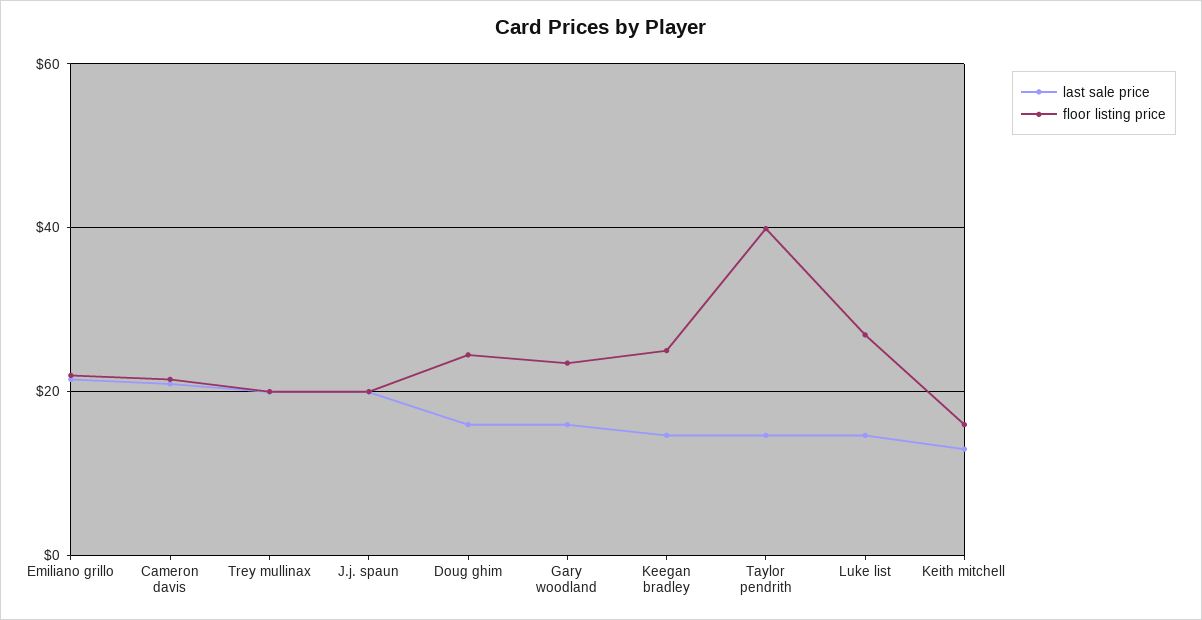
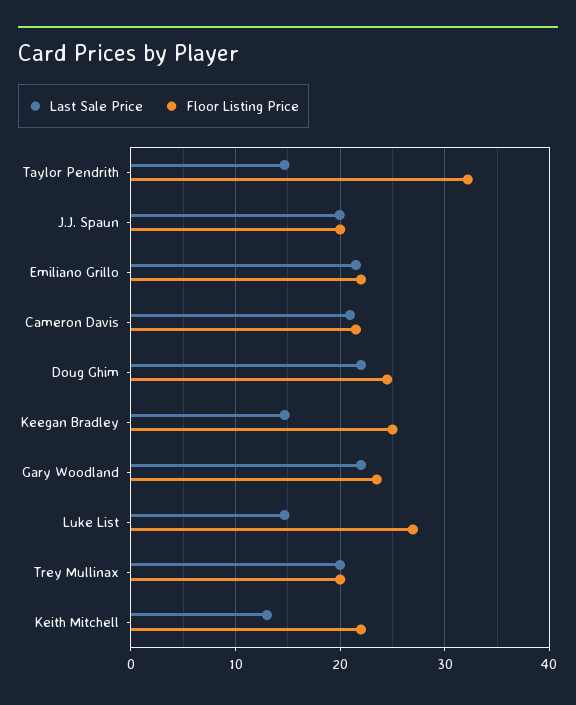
  {
    "last sale price": {
      "Emiliano grillo": 22,
      "Cameron davis": 21,
      "Trey mullinax": 20,
      "J.j. spaun": 20,
-     "Doug ghim": 16,
+     "Doug ghim": 22,
-     "Gary woodland": 16,
+     "Gary woodland": 22,
      "Keegan bradley": 15,
      "Taylor pendrith": 15,
      "Luke list": 15,
      "Keith mitchell": 13
    },
    "floor listing price": {
      "Emiliano grillo": 22,
      "Cameron davis": 22,
      "Trey mullinax": 20,
      "J.j. spaun": 20,
      "Doug ghim": 24,
      "Gary woodland": 24,
      "Keegan bradley": 25,
-     "Taylor pendrith": 40,
+     "Taylor pendrith": 32,
      "Luke list": 27,
-     "Keith mitchell": 16
+     "Keith mitchell": 22
    }
  }

